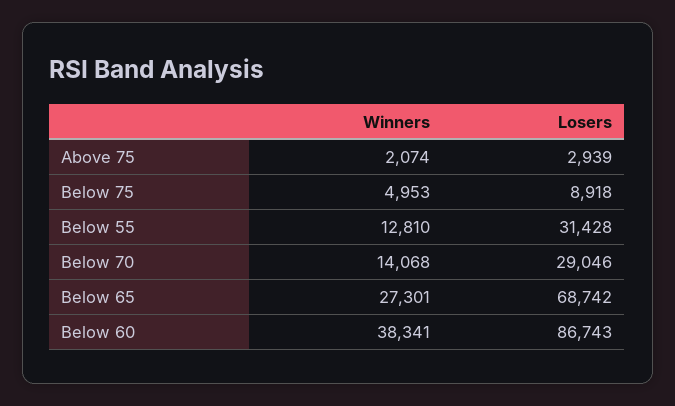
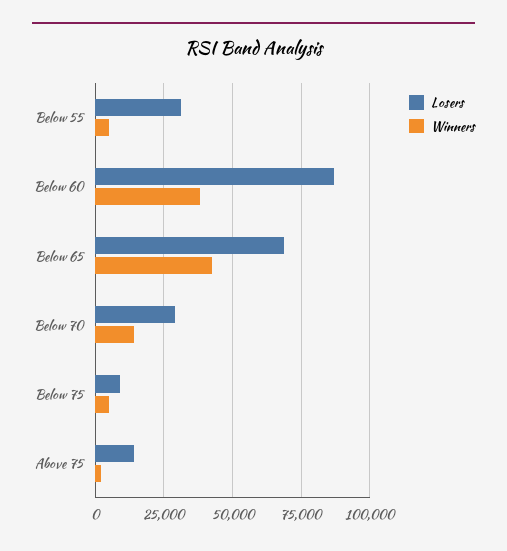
  {
    "Winners": {
      "Above 75": 2074,
      "Below 75": 4953,
-     "Below 55": 12810,
+     "Below 55": 5000,
      "Below 70": 14068,
-     "Below 65": 27301,
+     "Below 65": 42500,
      "Below 60": 38341
    },
    "Losers": {
-     "Above 75": 2939,
+     "Above 75": 15000,
      "Below 75": 8918,
      "Below 55": 31428,
      "Below 70": 29046,
      "Below 65": 68742,
      "Below 60": 86743
    }
  }

